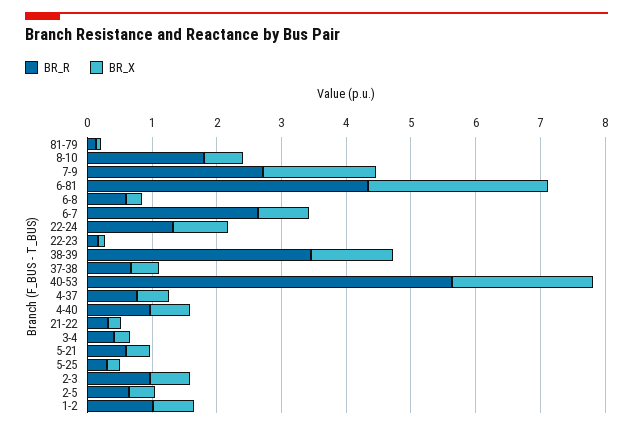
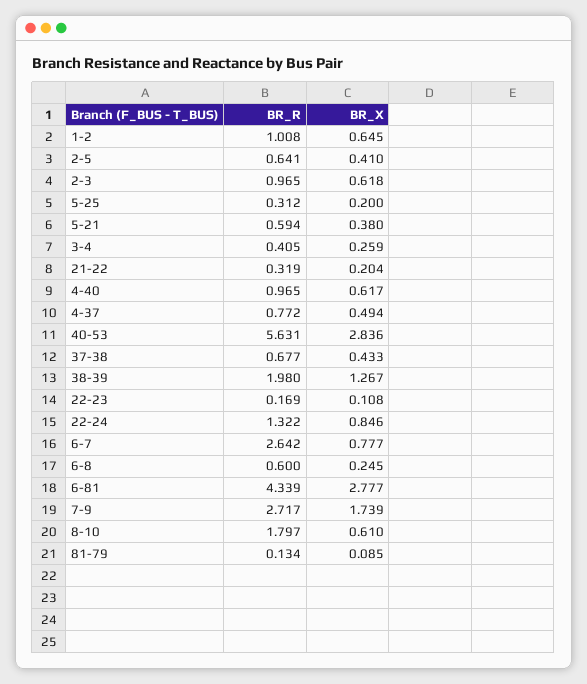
  {
    "BR_R": {
      "81-79": 0.134,
      "8-10": 1.797,
      "7-9": 2.717,
      "6-81": 4.339,
      "6-8": 0.6,
      "6-7": 2.642,
      "22-24": 1.322,
      "22-23": 0.169,
-     "38-39": 3.4,
+     "38-39": 1.98,
      "37-38": 0.677,
      "40-53": 5.631,
      "4-37": 0.772,
      "4-40": 0.965,
      "21-22": 0.319,
      "3-4": 0.405,
      "5-21": 0.594,
      "5-25": 0.312,
      "2-3": 0.965,
      "2-5": 0.641,
      "1-2": 1.008
    },
    "BR_X": {
      "81-79": 0.085,
      "8-10": 0.61,
      "7-9": 1.739,
      "6-81": 2.777,
      "6-8": 0.245,
      "6-7": 0.777,
      "22-24": 0.846,
      "22-23": 0.108,
      "38-39": 1.267,
      "37-38": 0.433,
-     "40-53": 2.2,
+     "40-53": 2.836,
      "4-37": 0.494,
      "4-40": 0.617,
      "21-22": 0.204,
      "3-4": 0.259,
      "5-21": 0.38,
      "5-25": 0.2,
      "2-3": 0.618,
      "2-5": 0.41,
      "1-2": 0.645
    }
  }

